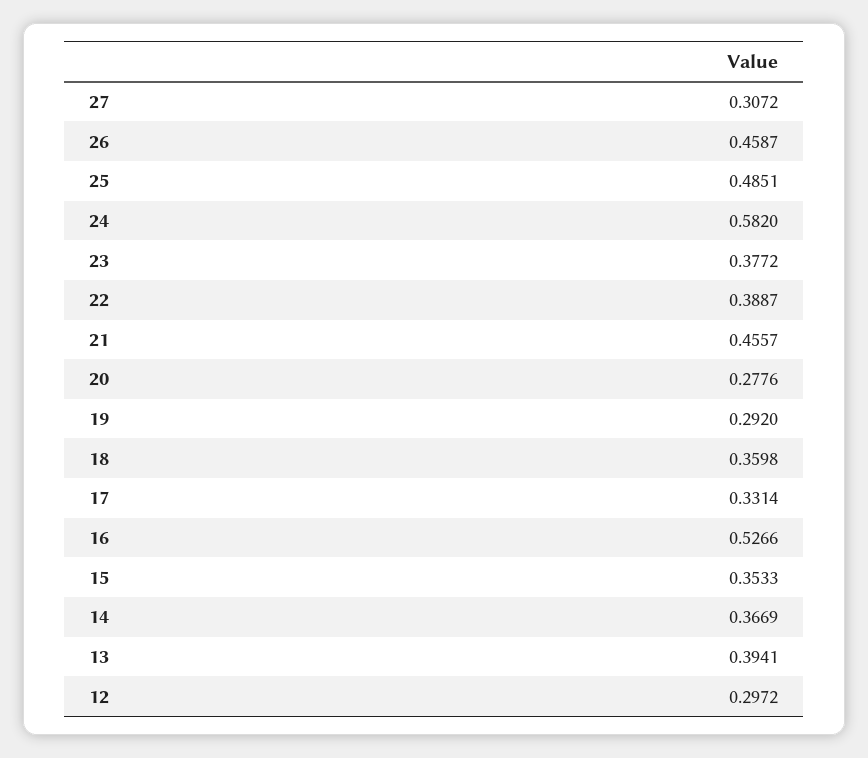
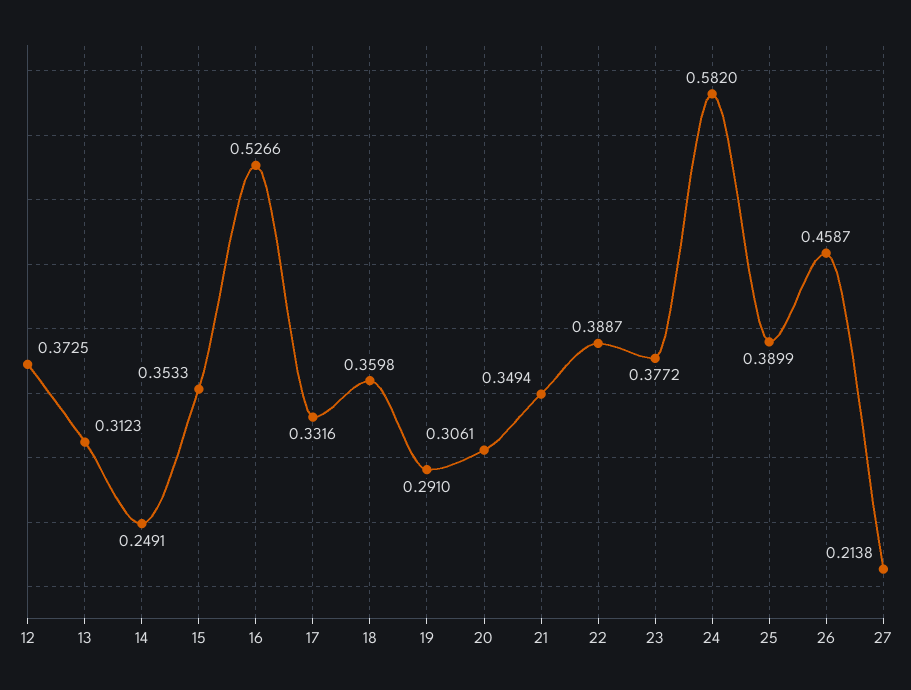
  {
-   "27": 0.3072,
+   "27": 0.2138,
    "26": 0.4587,
-   "25": 0.4851,
+   "25": 0.3899,
    "24": 0.582,
    "23": 0.3772,
    "22": 0.3887,
-   "21": 0.4557,
+   "21": 0.3494,
-   "20": 0.2776,
+   "20": 0.3061,
-   "19": 0.292,
+   "19": 0.291,
    "18": 0.3598,
-   "17": 0.3314,
+   "17": 0.3316,
    "16": 0.5266,
    "15": 0.3533,
-   "14": 0.3669,
+   "14": 0.2491,
-   "13": 0.3941,
+   "13": 0.3123,
-   "12": 0.2972
+   "12": 0.3725
  }

